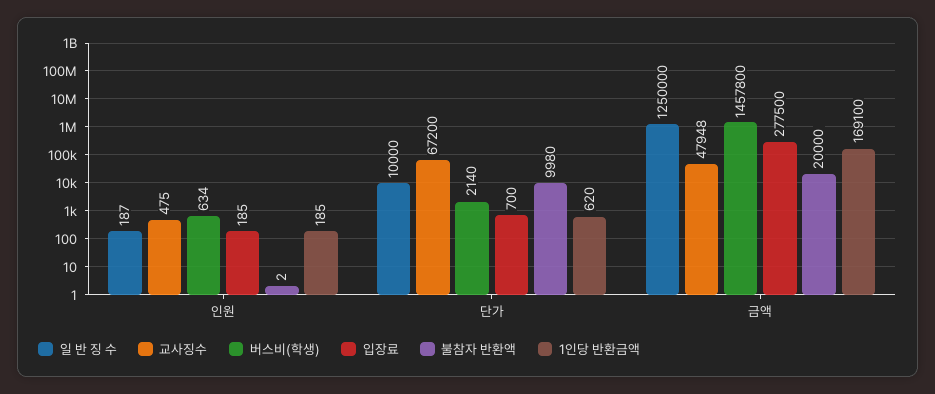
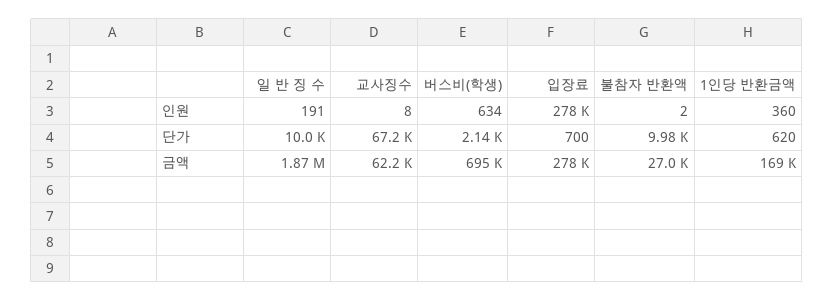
  {
    "일 반 징 수": {
-     "인원": 187,
+     "인원": 191,
      "단가": 10000,
-     "금액": 1250000
+     "금액": 1870000
    },
    "교사징수": {
-     "인원": 475,
+     "인원": 8,
      "단가": 67200,
-     "금액": 47948
+     "금액": 62200
    },
    "버스비(학생)": {
      "인원": 634,
      "단가": 2140,
-     "금액": 1457800
+     "금액": 695000
    },
    "입장료": {
-     "인원": 185,
+     "인원": 278000,
      "단가": 700,
      "금액": 277500
    },
    "불참자 반환액": {
      "인원": 2,
      "단가": 9980,
-     "금액": 20000
+     "금액": 27000
    },
    "1인당 반환금액": {
-     "인원": 185,
+     "인원": 360,
      "단가": 620,
      "금액": 169100
    }
  }

